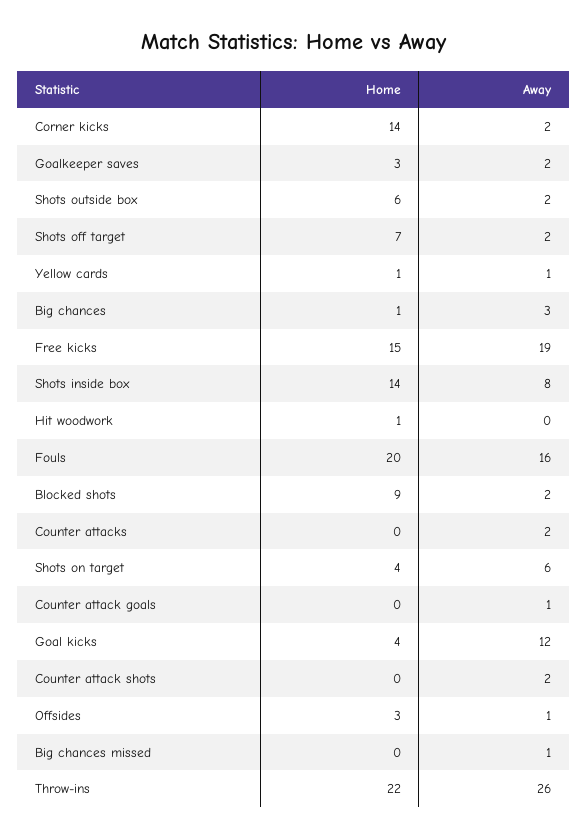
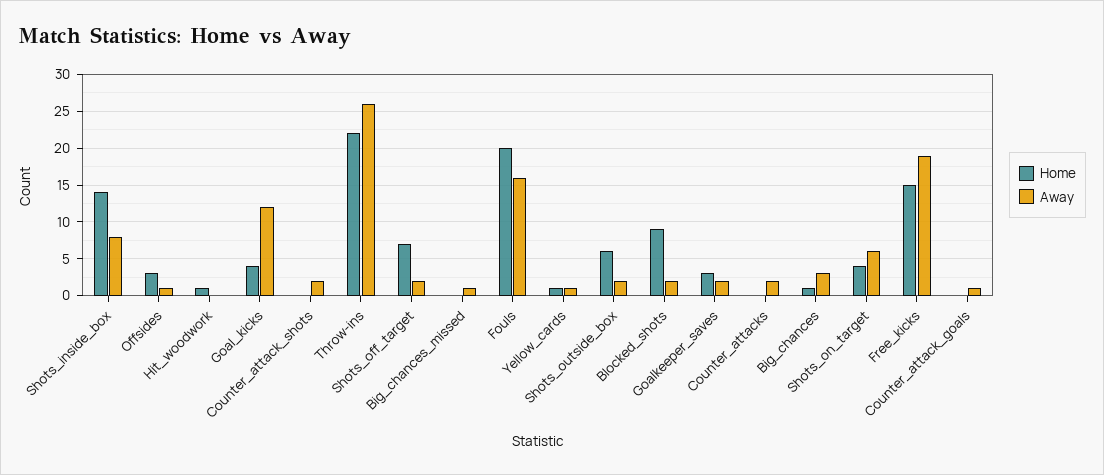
  {
    "Home": {
-     "Corner kicks": 14,
      "Goalkeeper saves": 3,
      "Shots outside box": 6,
      "Shots off target": 7,
      "Yellow cards": 1,
      "Big chances": 1,
      "Free kicks": 15,
      "Shots inside box": 14,
      "Hit woodwork": 1,
      "Fouls": 20,
      "Blocked shots": 9,
      "Counter attacks": 0,
      "Shots on target": 4,
      "Counter attack goals": 0,
      "Goal kicks": 4,
      "Counter attack shots": 0,
      "Offsides": 3,
      "Big chances missed": 0,
      "Throw-ins": 22
    },
    "Away": {
-     "Corner kicks": 2,
      "Goalkeeper saves": 2,
      "Shots outside box": 2,
      "Shots off target": 2,
      "Yellow cards": 1,
      "Big chances": 3,
      "Free kicks": 19,
      "Shots inside box": 8,
      "Hit woodwork": 0,
      "Fouls": 16,
      "Blocked shots": 2,
      "Counter attacks": 2,
      "Shots on target": 6,
      "Counter attack goals": 1,
      "Goal kicks": 12,
      "Counter attack shots": 2,
      "Offsides": 1,
      "Big chances missed": 1,
      "Throw-ins": 26
    }
  }

